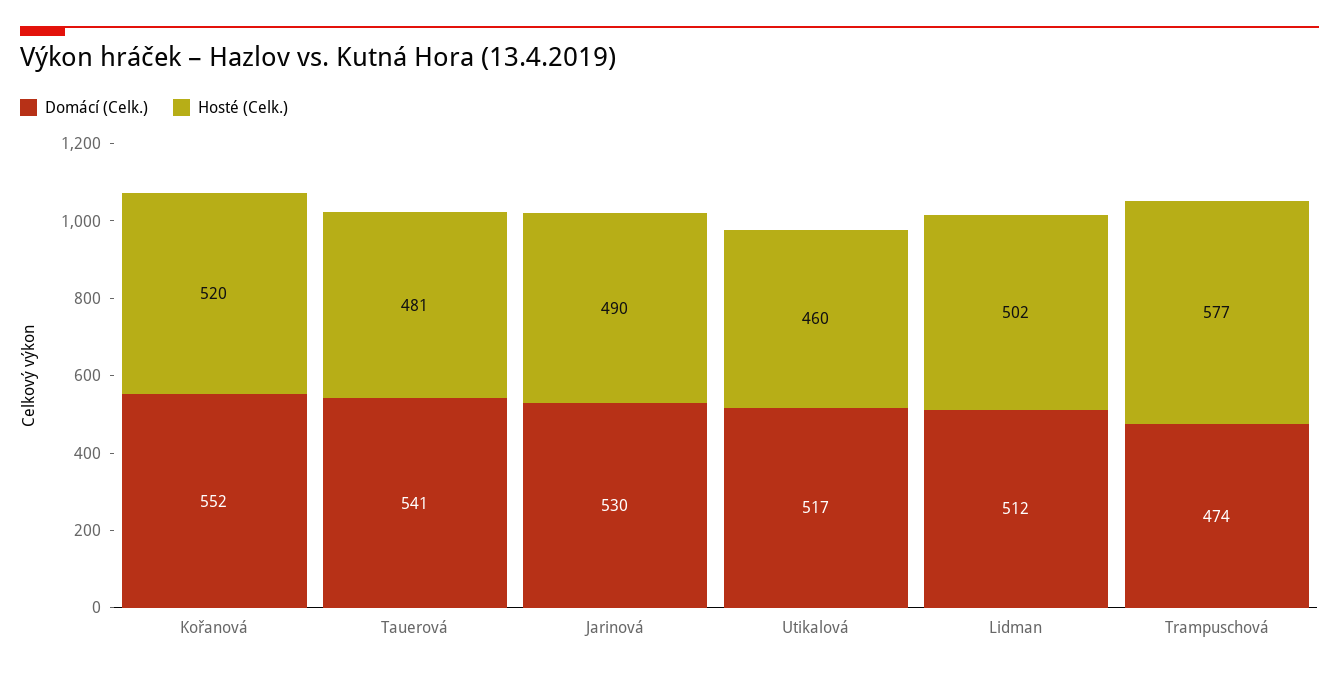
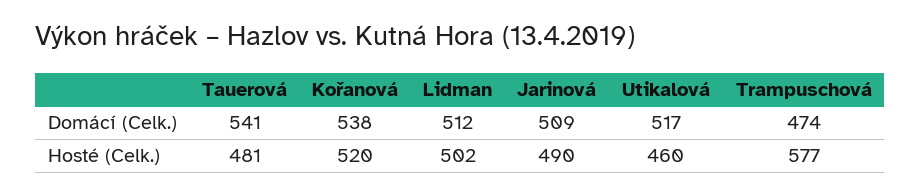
  {
    "Domácí (Celk.)": {
-     "Kořanová": 552,
+     "Kořanová": 538,
      "Tauerová": 541,
-     "Jarinová": 530,
+     "Jarinová": 509,
      "Utikalová": 517,
      "Lidman": 512,
      "Trampuschová": 474
    },
    "Hosté (Celk.)": {
      "Kořanová": 520,
      "Tauerová": 481,
      "Jarinová": 490,
      "Utikalová": 460,
      "Lidman": 502,
      "Trampuschová": 577
    }
  }

